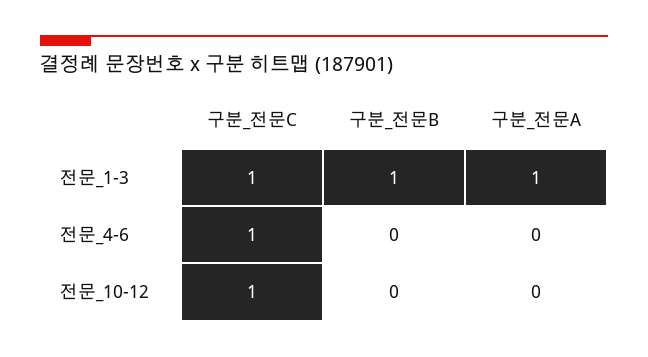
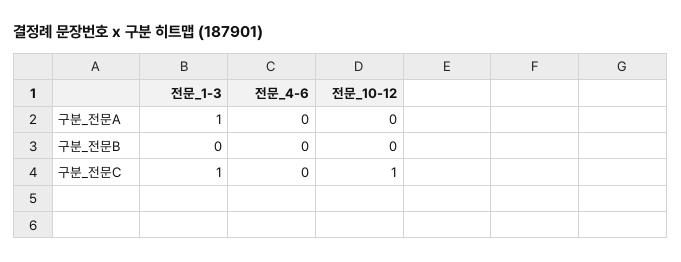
  {
    "구분_전문C": {
      "전문_1-3": 1,
-     "전문_4-6": 1,
+     "전문_4-6": 0,
      "전문_10-12": 1
    },
    "구분_전문B": {
-     "전문_1-3": 1,
+     "전문_1-3": 0,
      "전문_4-6": 0,
      "전문_10-12": 0
    },
    "구분_전문A": {
      "전문_1-3": 1,
      "전문_4-6": 0,
      "전문_10-12": 0
    }
  }

